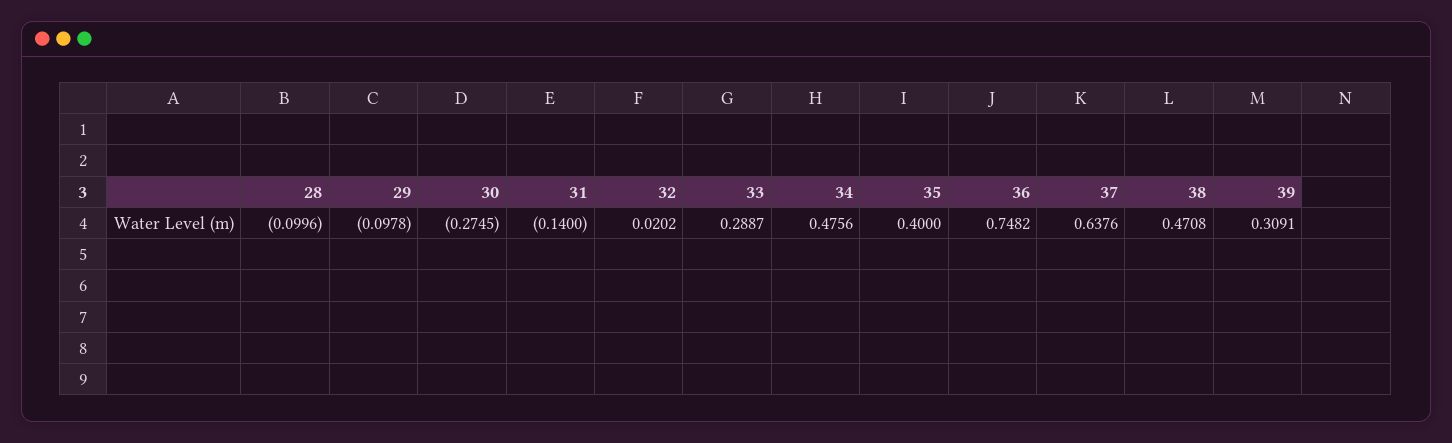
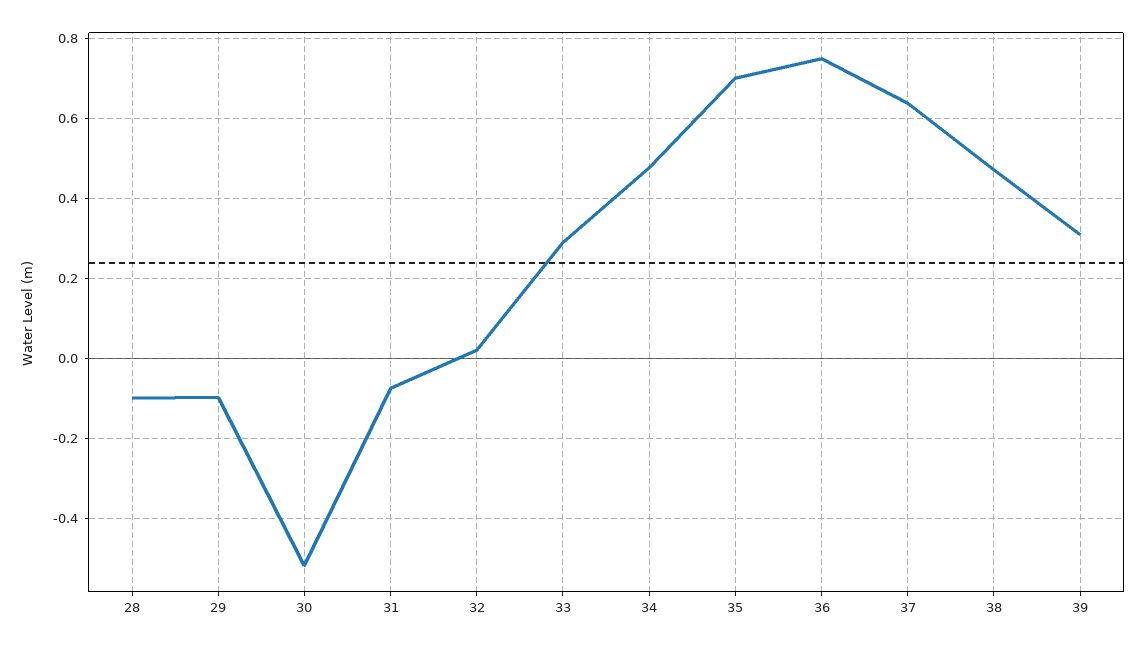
  {
    "28": -0.0996,
    "29": -0.0978,
-   "30": -0.2745,
+   "30": -0.52,
-   "31": -0.14,
+   "31": -0.08,
    "32": 0.0202,
    "33": 0.2887,
    "34": 0.4756,
-   "35": 0.4,
+   "35": 0.7,
    "36": 0.7482,
    "37": 0.6376,
    "38": 0.4708,
    "39": 0.3091
  }

